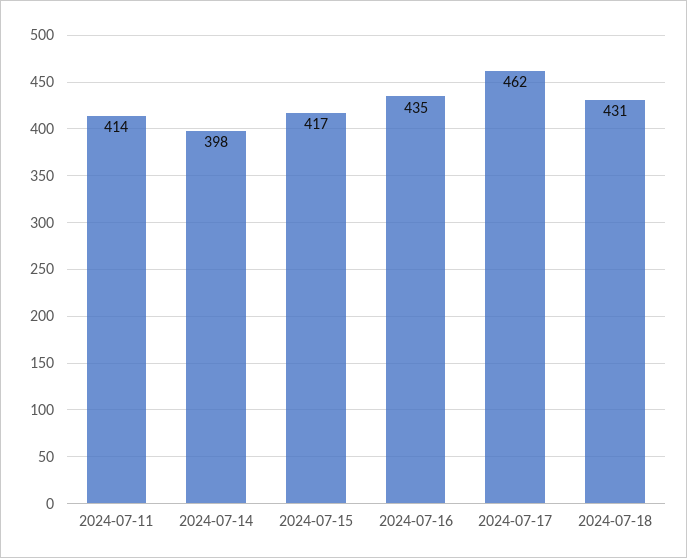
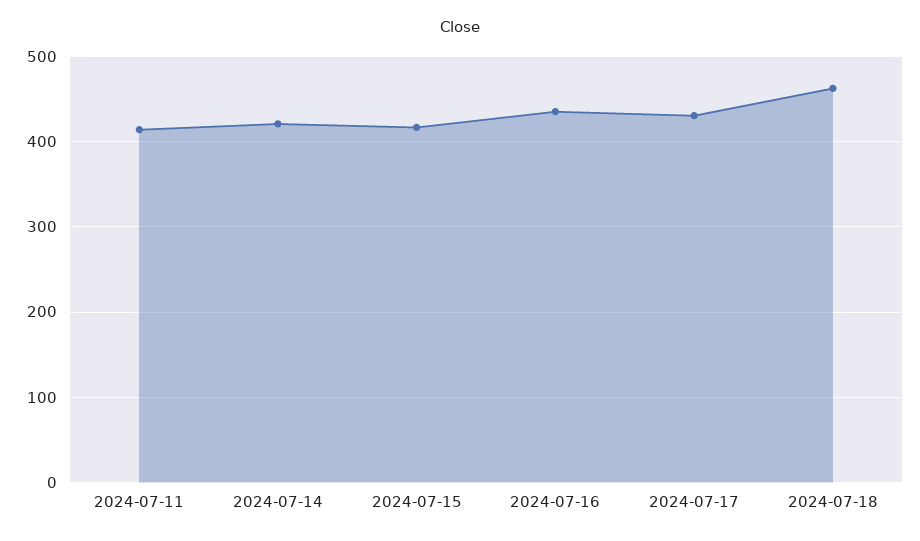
  {
    "2024-07-11": 414,
-   "2024-07-14": 398,
+   "2024-07-14": 420,
    "2024-07-15": 417,
    "2024-07-16": 435,
-   "2024-07-17": 462,
+   "2024-07-17": 430,
-   "2024-07-18": 431
+   "2024-07-18": 460
  }

